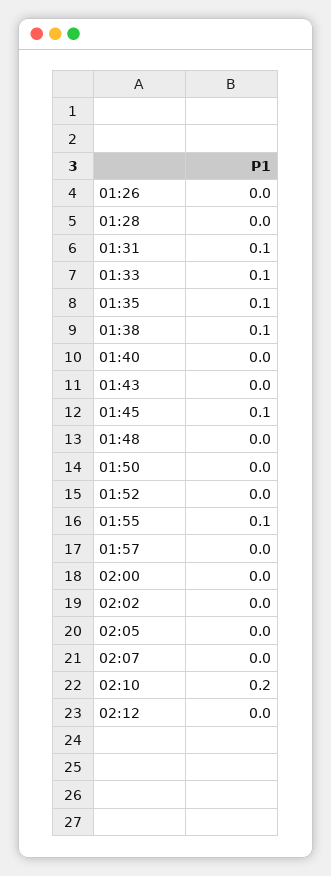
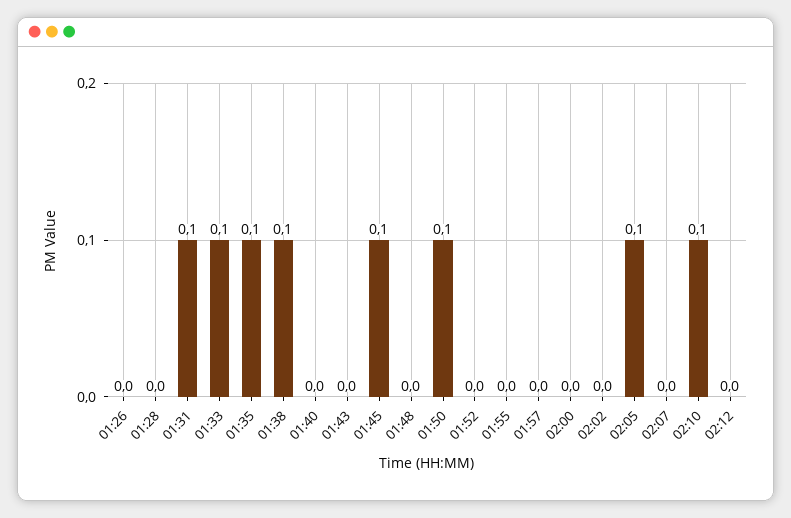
  {
    "01:26": 0,
    "01:28": 0,
    "01:31": 0.1,
    "01:33": 0.1,
    "01:35": 0.1,
    "01:38": 0.1,
    "01:40": 0,
    "01:43": 0,
    "01:45": 0.1,
    "01:48": 0,
-   "01:50": 0,
+   "01:50": 0.1,
    "01:52": 0,
-   "01:55": 0.1,
+   "01:55": 0,
    "01:57": 0,
    "02:00": 0,
    "02:02": 0,
-   "02:05": 0,
+   "02:05": 0.1,
    "02:07": 0,
-   "02:10": 0.2,
+   "02:10": 0.1,
    "02:12": 0
  }

